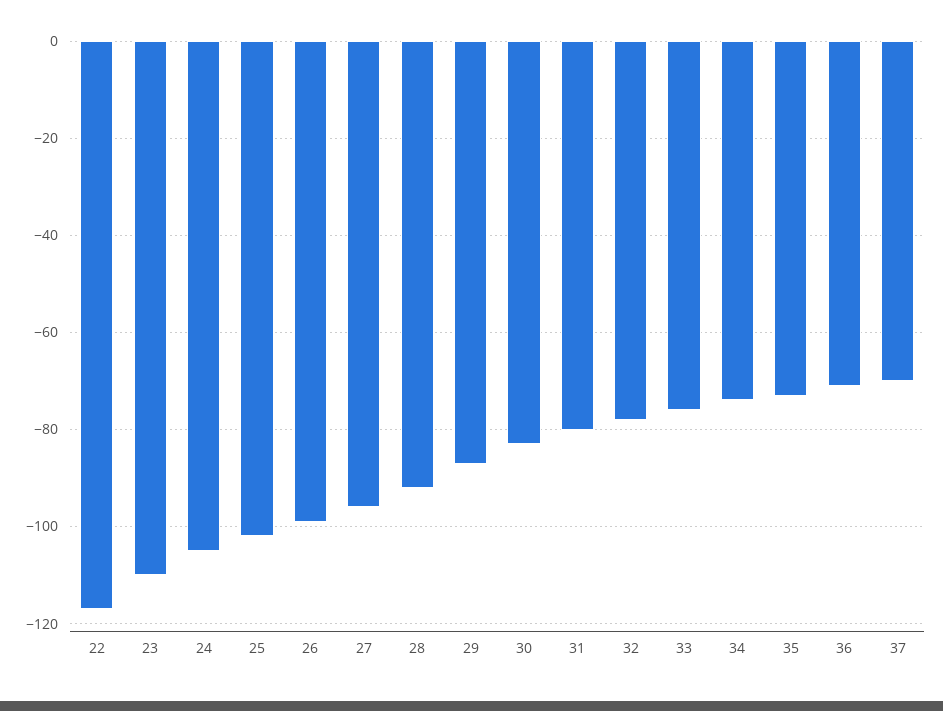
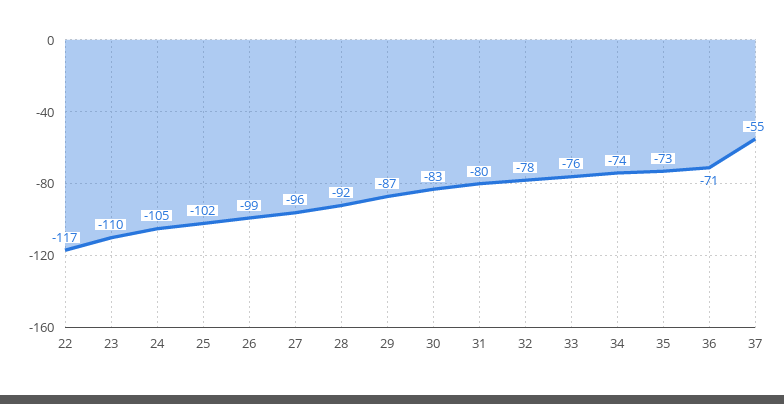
  {
    "22": -117,
    "23": -110,
    "24": -105,
    "25": -102,
    "26": -99,
    "27": -96,
    "28": -92,
    "29": -87,
    "30": -83,
    "31": -80,
    "32": -78,
    "33": -76,
    "34": -74,
    "35": -73,
    "36": -71,
-   "37": -70
+   "37": -55
  }

